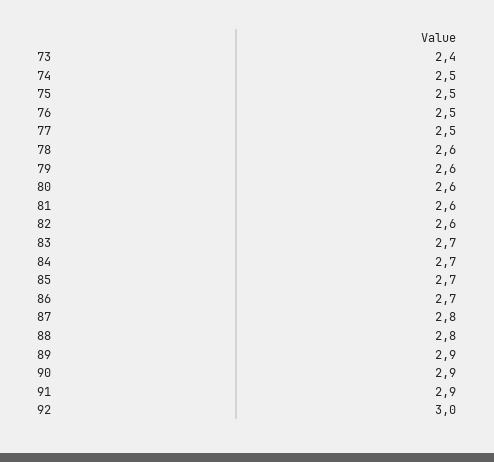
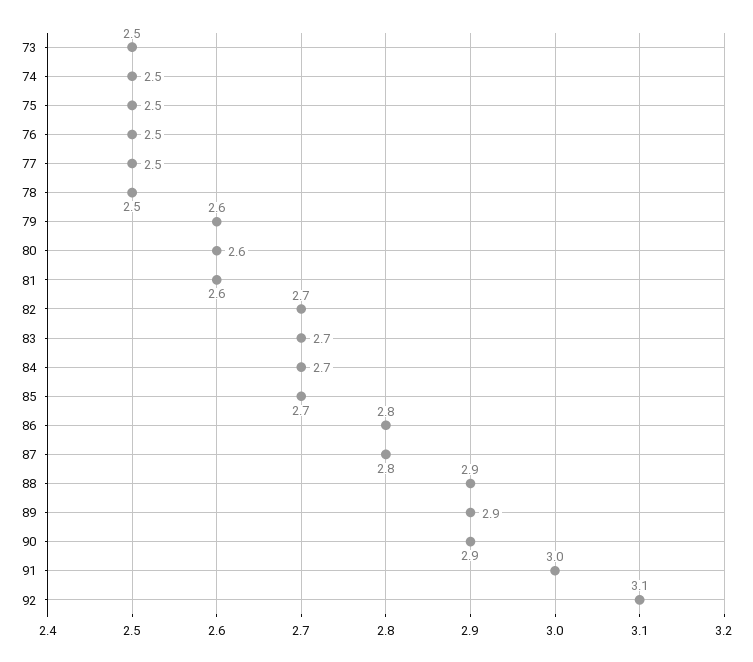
  {
-   "73": 2.4,
+   "73": 2.5,
    "74": 2.5,
    "75": 2.5,
    "76": 2.5,
    "77": 2.5,
-   "78": 2.6,
+   "78": 2.5,
    "79": 2.6,
    "80": 2.6,
    "81": 2.6,
-   "82": 2.6,
+   "82": 2.7,
    "83": 2.7,
    "84": 2.7,
    "85": 2.7,
-   "86": 2.7,
+   "86": 2.8,
    "87": 2.8,
-   "88": 2.8,
+   "88": 2.9,
    "89": 2.9,
    "90": 2.9,
-   "91": 2.9,
+   "91": 3,
-   "92": 3
+   "92": 3.1
  }

